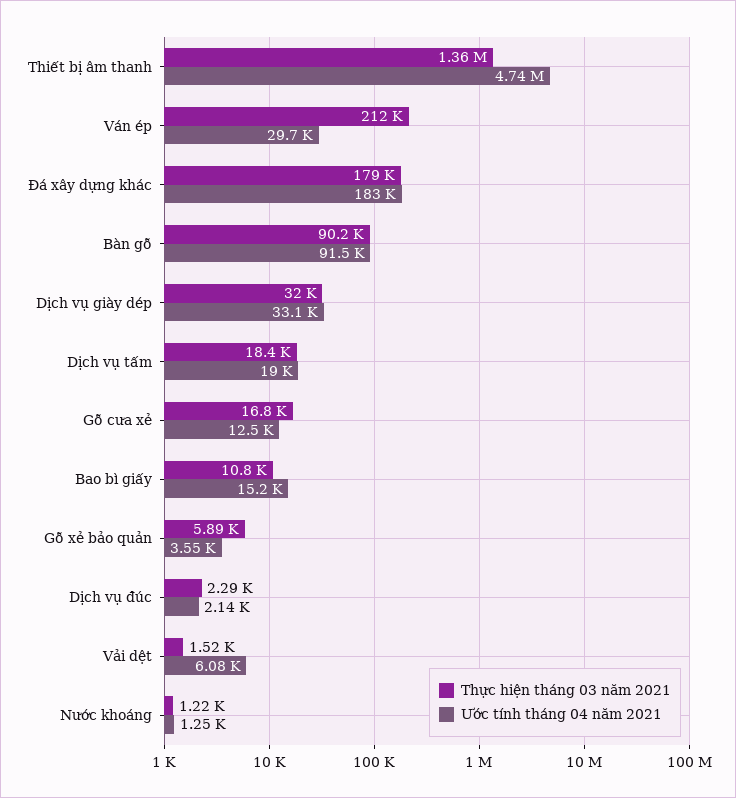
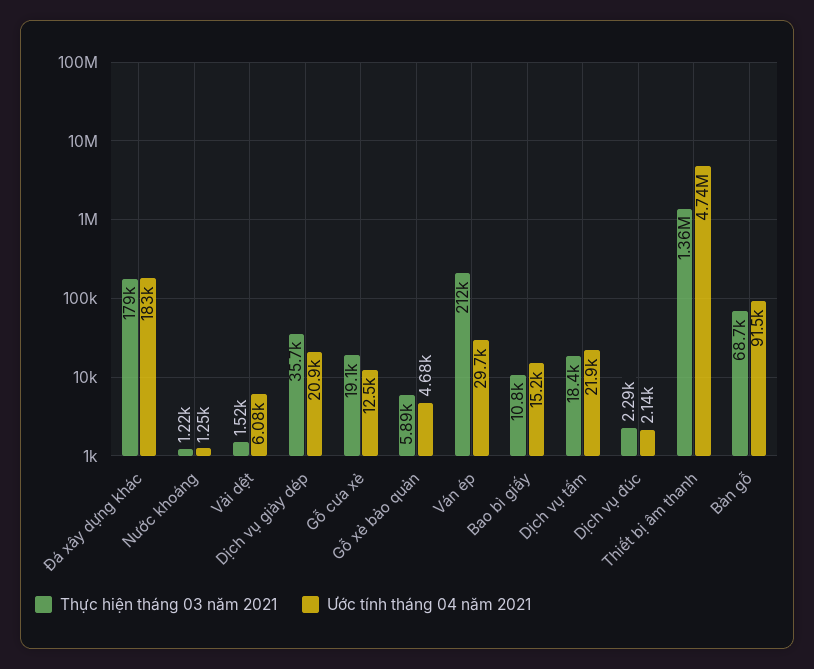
  {
    "Thực hiện tháng 03 năm 2021": {
      "Thiết bị âm thanh": 1360000,
      "Ván ép": 212000,
      "Đá xây dựng khác": 179000,
-     "Bàn gỗ": 90200,
+     "Bàn gỗ": 68700,
-     "Dịch vụ giày dép": 32000,
+     "Dịch vụ giày dép": 35700,
      "Dịch vụ tấm": 18400,
-     "Gỗ cưa xẻ": 16800,
+     "Gỗ cưa xẻ": 19100,
      "Bao bì giấy": 10800,
      "Gỗ xẻ bảo quản": 5890,
      "Dịch vụ đúc": 2290,
      "Vải dệt": 1520,
      "Nước khoáng": 1220
    },
    "Ước tính tháng 04 năm 2021": {
      "Thiết bị âm thanh": 4740000,
      "Ván ép": 29700,
      "Đá xây dựng khác": 183000,
      "Bàn gỗ": 91500,
-     "Dịch vụ giày dép": 33100,
+     "Dịch vụ giày dép": 20900,
-     "Dịch vụ tấm": 19000,
+     "Dịch vụ tấm": 21900,
      "Gỗ cưa xẻ": 12500,
      "Bao bì giấy": 15200,
-     "Gỗ xẻ bảo quản": 3550,
+     "Gỗ xẻ bảo quản": 4680,
      "Dịch vụ đúc": 2140,
      "Vải dệt": 6080,
      "Nước khoáng": 1250
    }
  }

